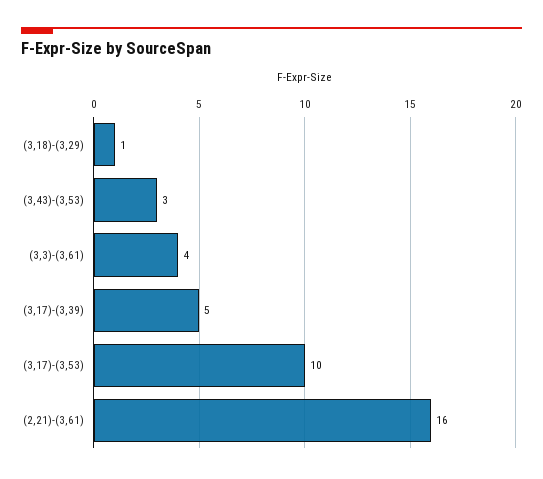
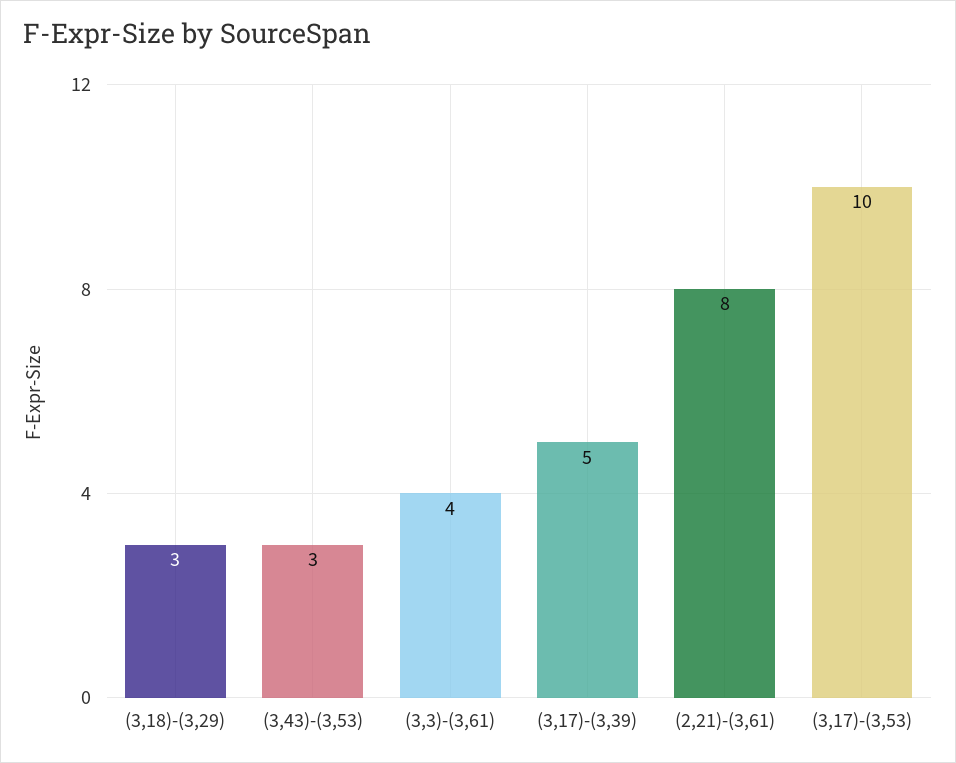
  {
-   "(3,18)-(3,29)": 1,
+   "(3,18)-(3,29)": 3,
    "(3,43)-(3,53)": 3,
    "(3,3)-(3,61)": 4,
    "(3,17)-(3,39)": 5,
    "(3,17)-(3,53)": 10,
-   "(2,21)-(3,61)": 16
+   "(2,21)-(3,61)": 8
  }

